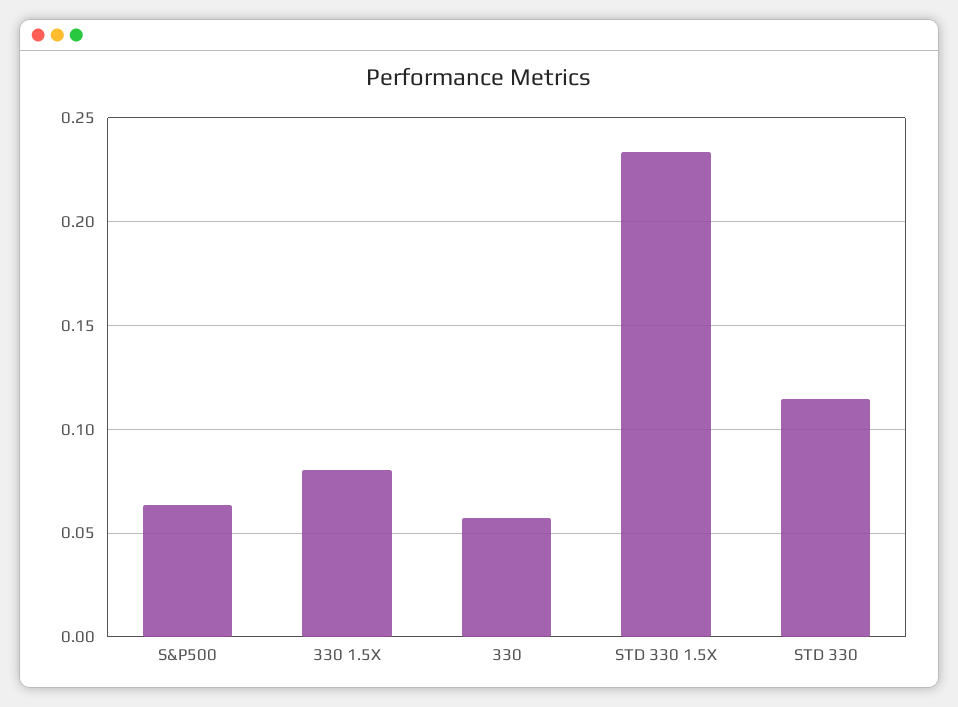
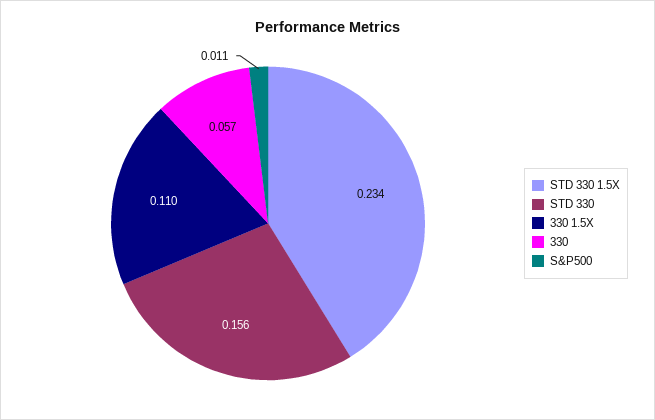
  {
-   "S&P500": 0.065,
+   "S&P500": 0.011,
-   "330 1.5X": 0.08,
+   "330 1.5X": 0.11,
    "330": 0.057,
    "STD 330 1.5X": 0.234,
-   "STD 330": 0.115
+   "STD 330": 0.156
  }

